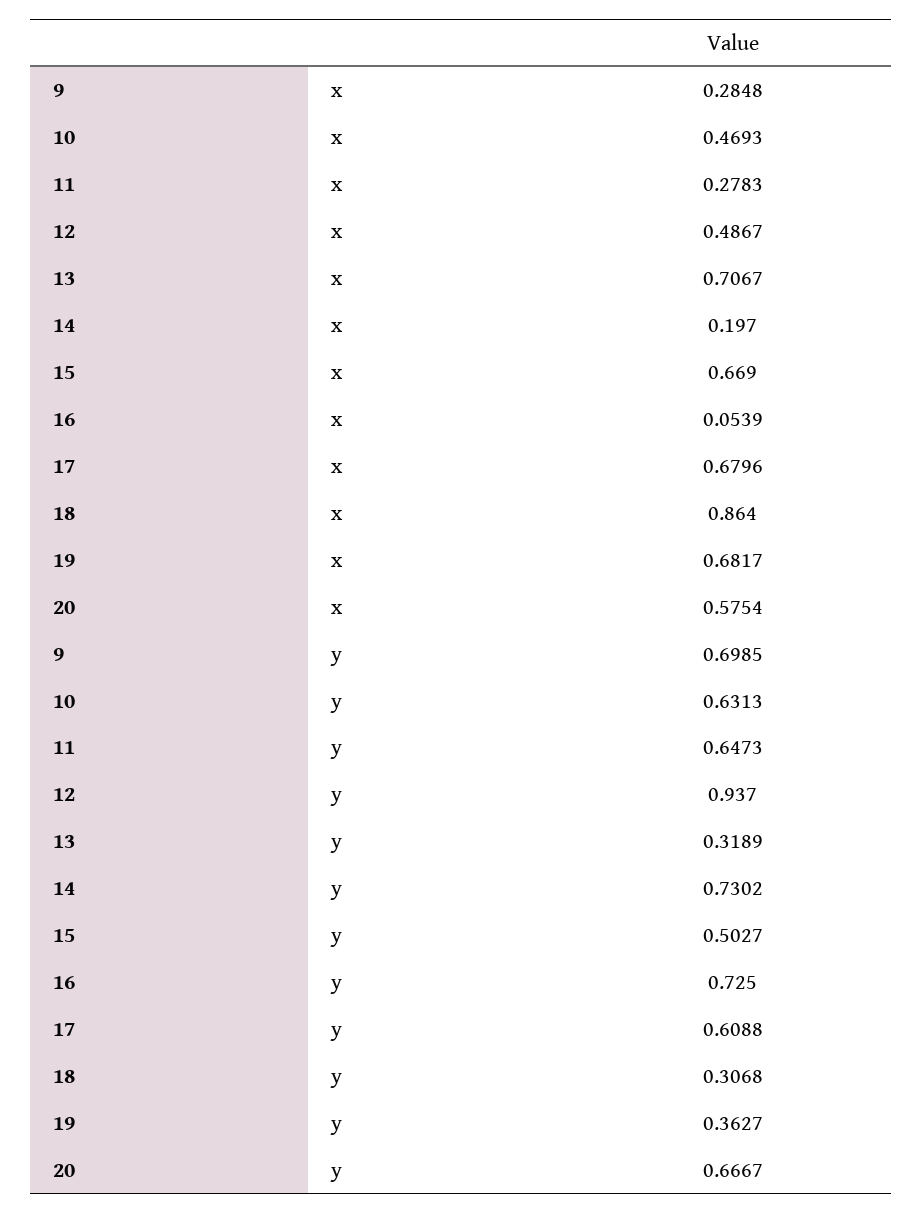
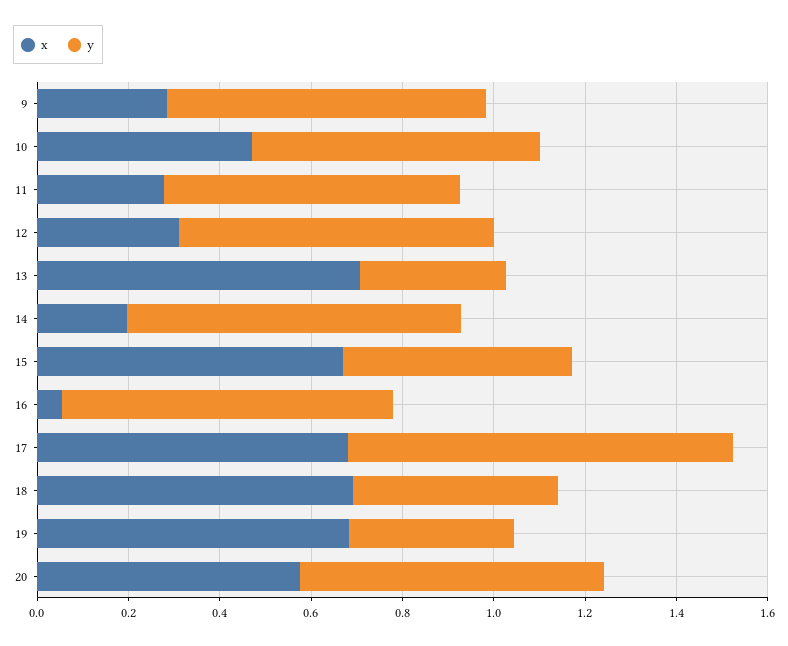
  {
    "x": {
      "9": 0.2848,
      "10": 0.4693,
      "11": 0.2783,
-     "12": 0.4867,
+     "12": 0.3,
      "13": 0.7067,
      "14": 0.197,
      "15": 0.669,
      "16": 0.0539,
      "17": 0.6796,
-     "18": 0.864,
+     "18": 0.7,
      "19": 0.6817,
      "20": 0.5754
    },
    "y": {
      "9": 0.6985,
      "10": 0.6313,
      "11": 0.6473,
-     "12": 0.937,
+     "12": 0.7,
      "13": 0.3189,
      "14": 0.7302,
      "15": 0.5027,
      "16": 0.725,
-     "17": 0.6088,
+     "17": 0.85,
-     "18": 0.3068,
+     "18": 0.45,
      "19": 0.3627,
      "20": 0.6667
    }
  }

